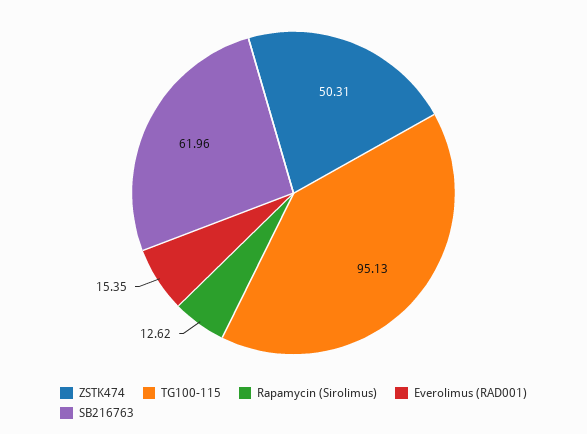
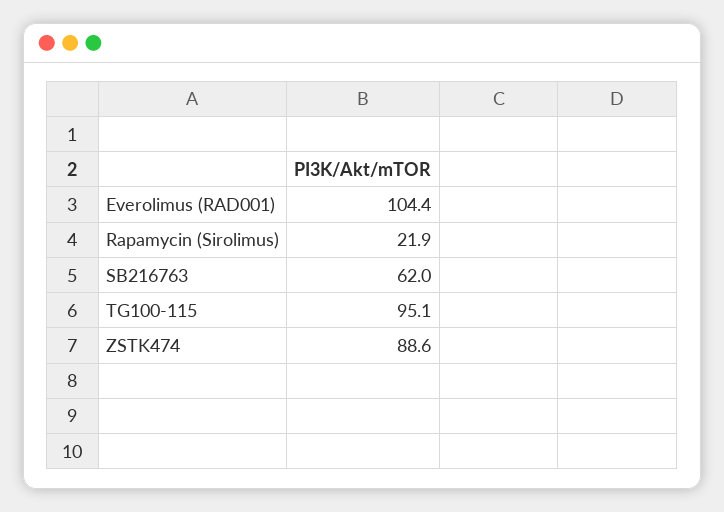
  {
-   "ZSTK474": 50.31,
+   "ZSTK474": 88.6,
    "TG100-115": 95.13,
-   "Rapamycin (Sirolimus)": 12.62,
+   "Rapamycin (Sirolimus)": 21.9,
-   "Everolimus (RAD001)": 15.35,
+   "Everolimus (RAD001)": 104.4,
    "SB216763": 61.96
  }

